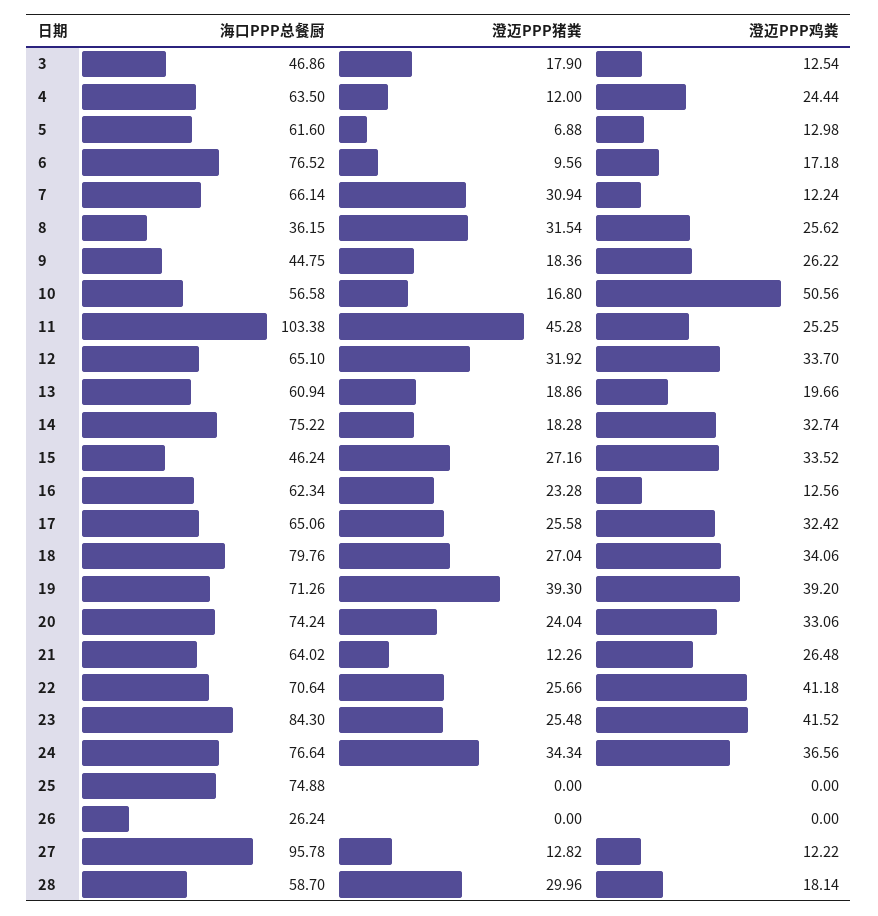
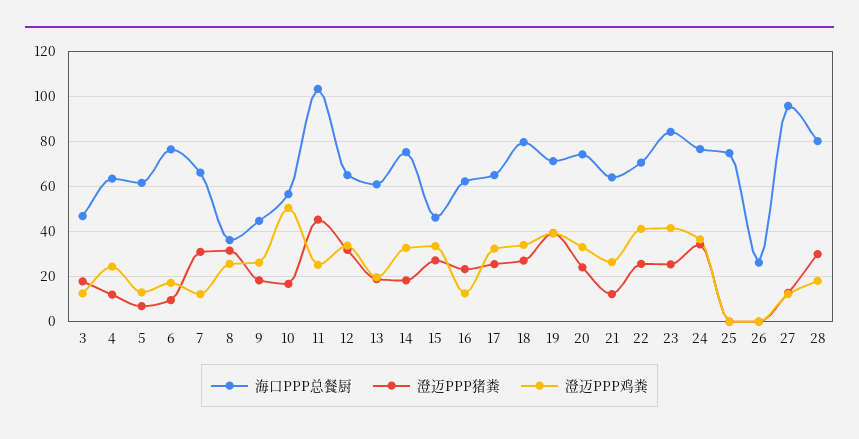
  {
    "海口PPP总餐厨": {
      "3": 46.86,
      "4": 63.5,
      "5": 61.6,
      "6": 76.52,
      "7": 66.14,
      "8": 36.15,
      "9": 44.75,
      "10": 56.58,
      "11": 103.38,
      "12": 65.1,
      "13": 60.94,
      "14": 75.22,
      "15": 46.24,
      "16": 62.34,
      "17": 65.06,
      "18": 79.76,
      "19": 71.26,
      "20": 74.24,
      "21": 64.02,
      "22": 70.64,
      "23": 84.3,
      "24": 76.64,
      "25": 74.88,
      "26": 26.24,
      "27": 95.78,
-     "28": 58.7
+     "28": 80
    },
    "澄迈PPP猪粪": {
      "3": 17.9,
      "4": 12,
      "5": 6.88,
      "6": 9.56,
      "7": 30.94,
      "8": 31.54,
      "9": 18.36,
      "10": 16.8,
      "11": 45.28,
      "12": 31.92,
      "13": 18.86,
      "14": 18.28,
      "15": 27.16,
      "16": 23.28,
      "17": 25.58,
      "18": 27.04,
      "19": 39.3,
      "20": 24.04,
      "21": 12.26,
      "22": 25.66,
      "23": 25.48,
      "24": 34.34,
      "25": 0,
      "26": 0,
      "27": 12.82,
      "28": 29.96
    },
    "澄迈PPP鸡粪": {
      "3": 12.54,
      "4": 24.44,
      "5": 12.98,
      "6": 17.18,
      "7": 12.24,
      "8": 25.62,
      "9": 26.22,
      "10": 50.56,
      "11": 25.25,
      "12": 33.7,
      "13": 19.66,
      "14": 32.74,
      "15": 33.52,
      "16": 12.56,
      "17": 32.42,
      "18": 34.06,
      "19": 39.2,
      "20": 33.06,
      "21": 26.48,
      "22": 41.18,
      "23": 41.52,
      "24": 36.56,
      "25": 0,
      "26": 0,
      "27": 12.22,
      "28": 18.14
    }
  }

